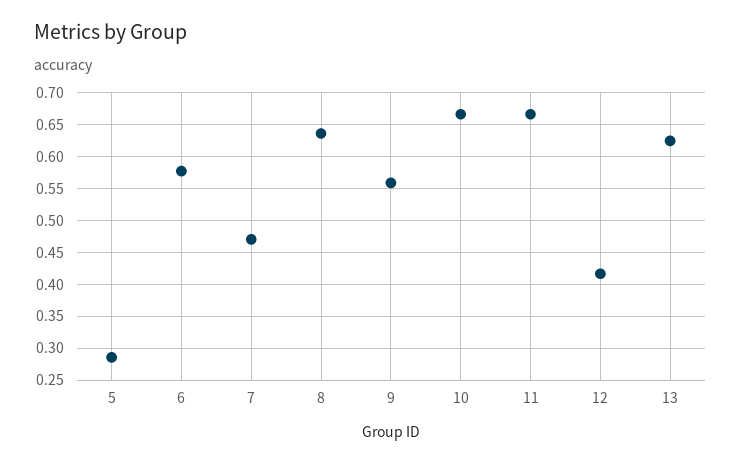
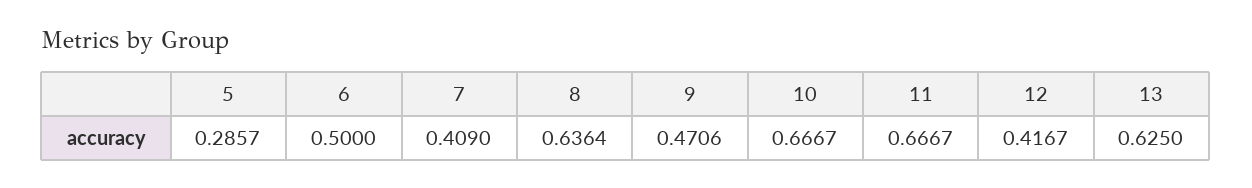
  {
    "5": 0.2857,
-   "6": 0.58,
+   "6": 0.5,
-   "7": 0.47,
+   "7": 0.409,
    "8": 0.6364,
-   "9": 0.56,
+   "9": 0.4706,
    "10": 0.6667,
    "11": 0.6667,
    "12": 0.4167,
    "13": 0.625
  }

